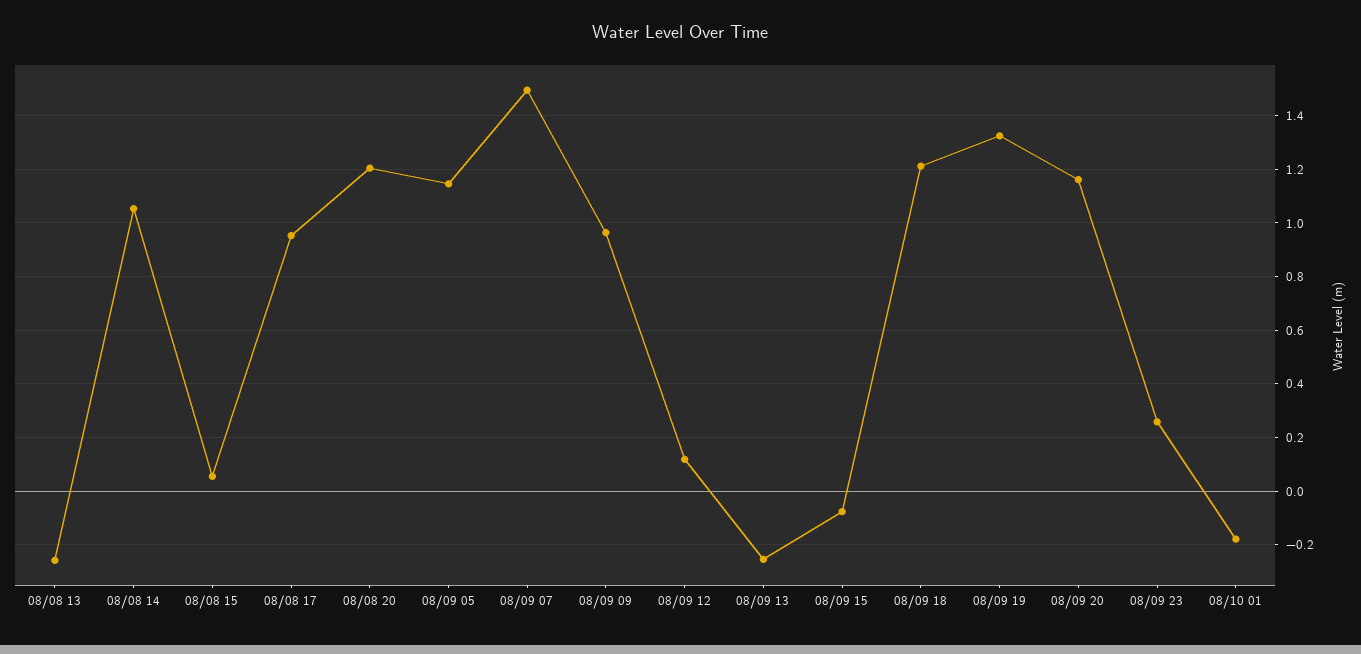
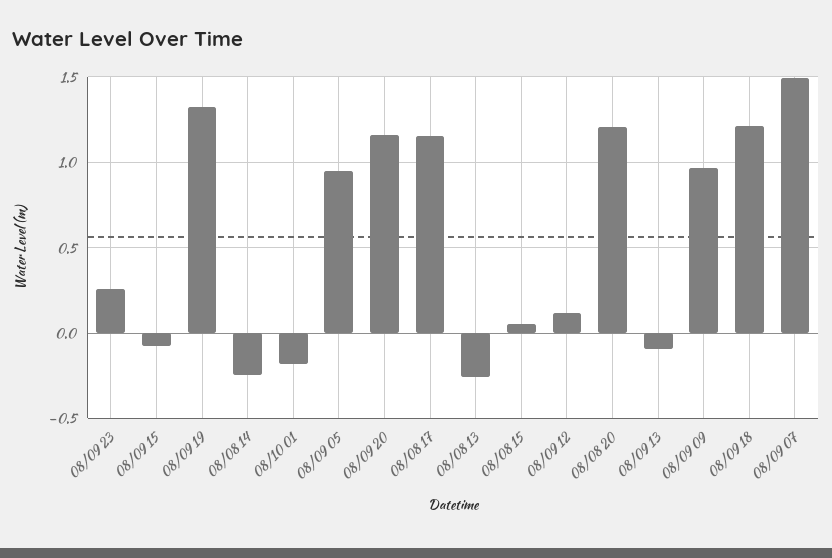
  {
    "08/08 13": -0.25,
-   "08/08 14": 1.05,
+   "08/08 14": -0.25,
    "08/08 15": 0.05,
-   "08/08 17": 0.95,
+   "08/08 17": 1.15,
    "08/08 20": 1.2,
-   "08/09 05": 1.15,
+   "08/09 05": 0.95,
    "08/09 07": 1.5,
    "08/09 09": 0.975,
    "08/09 12": 0.125,
-   "08/09 13": -0.25,
+   "08/09 13": -0.1,
    "08/09 15": -0.075,
    "08/09 18": 1.2,
    "08/09 19": 1.325,
    "08/09 20": 1.15,
    "08/09 23": 0.25,
    "08/10 01": -0.175
  }

